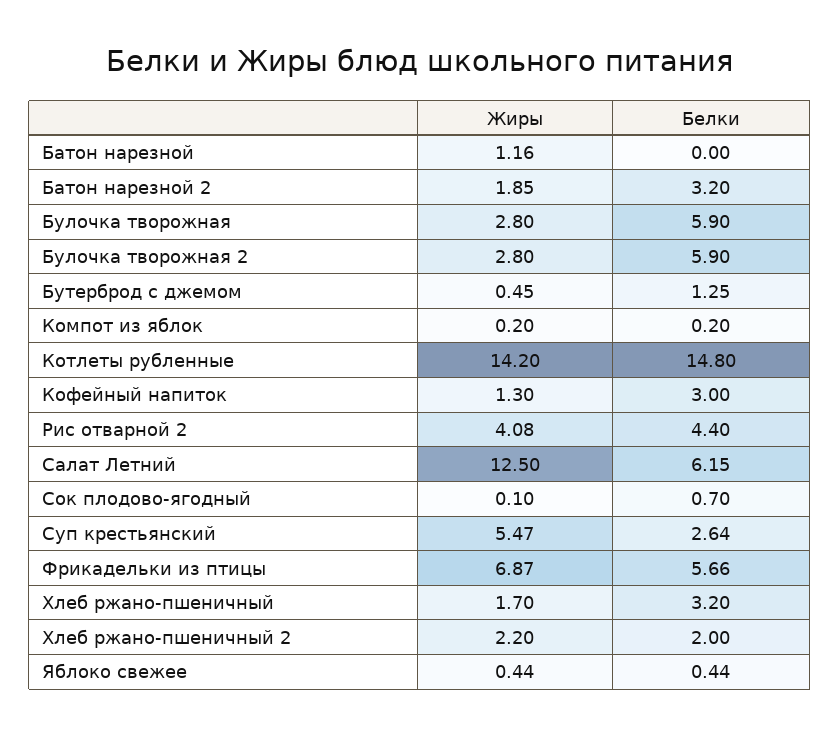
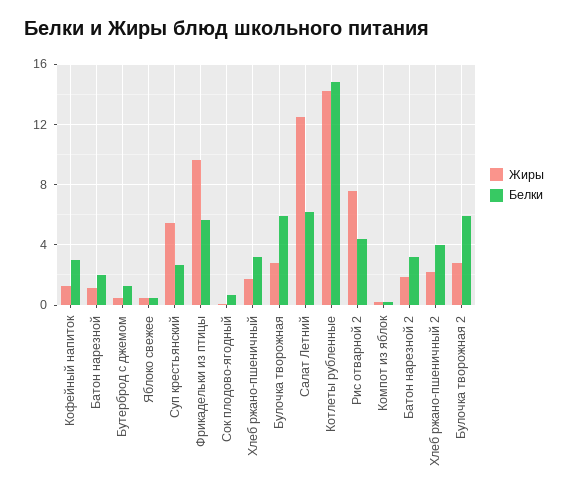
  {
    "Жиры": {
      "Батон нарезной": 1.16,
      "Батон нарезной 2": 1.85,
      "Булочка творожная": 2.8,
      "Булочка творожная 2": 2.8,
      "Бутерброд с джемом": 0.45,
      "Компот из яблок": 0.2,
      "Котлеты рубленные": 14.2,
      "Кофейный напиток": 1.3,
-     "Рис отварной 2": 4.08,
+     "Рис отварной 2": 7.5,
      "Салат Летний": 12.5,
      "Сок плодово-ягодный": 0.1,
      "Суп крестьянский": 5.47,
-     "Фрикадельки из птицы": 6.87,
+     "Фрикадельки из птицы": 9.5,
      "Хлеб ржано-пшеничный": 1.7,
      "Хлеб ржано-пшеничный 2": 2.2,
      "Яблоко свежее": 0.44
    },
    "Белки": {
-     "Батон нарезной": 0,
+     "Батон нарезной": 2,
      "Батон нарезной 2": 3.2,
      "Булочка творожная": 5.9,
      "Булочка творожная 2": 5.9,
      "Бутерброд с джемом": 1.25,
      "Компот из яблок": 0.2,
      "Котлеты рубленные": 14.8,
      "Кофейный напиток": 3,
      "Рис отварной 2": 4.4,
      "Салат Летний": 6.15,
      "Сок плодово-ягодный": 0.7,
      "Суп крестьянский": 2.64,
      "Фрикадельки из птицы": 5.66,
      "Хлеб ржано-пшеничный": 3.2,
-     "Хлеб ржано-пшеничный 2": 2,
+     "Хлеб ржано-пшеничный 2": 4,
      "Яблоко свежее": 0.44
    }
  }

